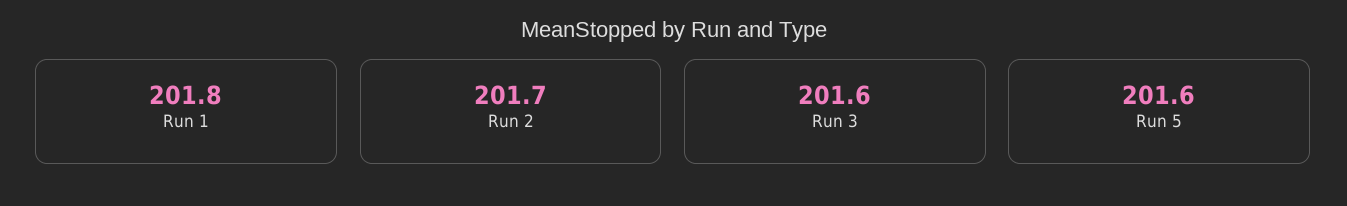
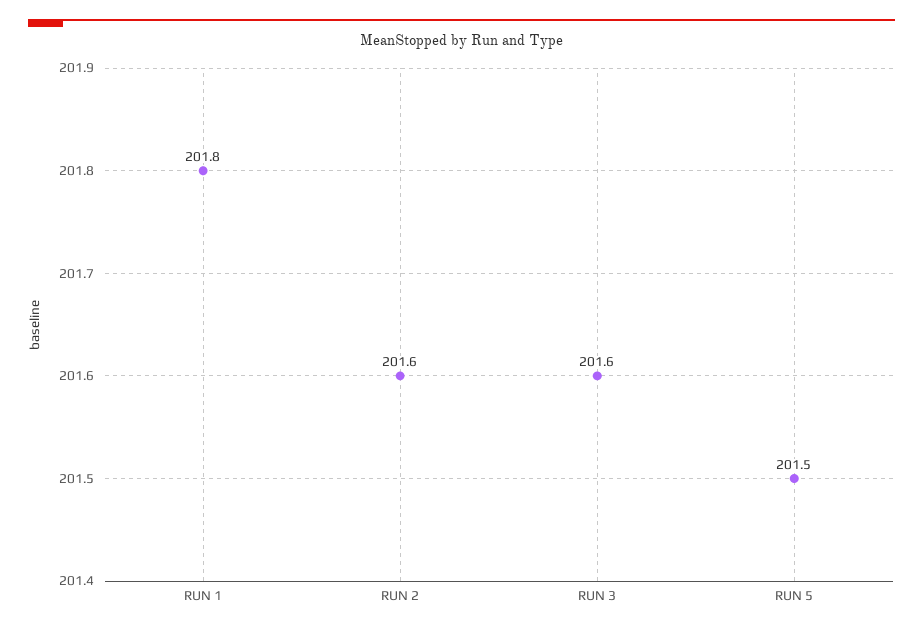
  {
    "Run 1": 201.8,
-   "Run 2": 201.7,
+   "Run 2": 201.6,
    "Run 3": 201.6,
-   "Run 5": 201.6
+   "Run 5": 201.5
  }

